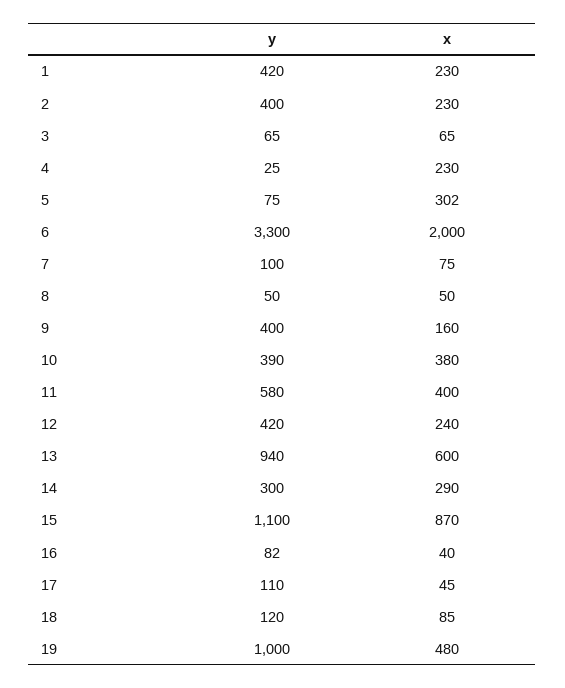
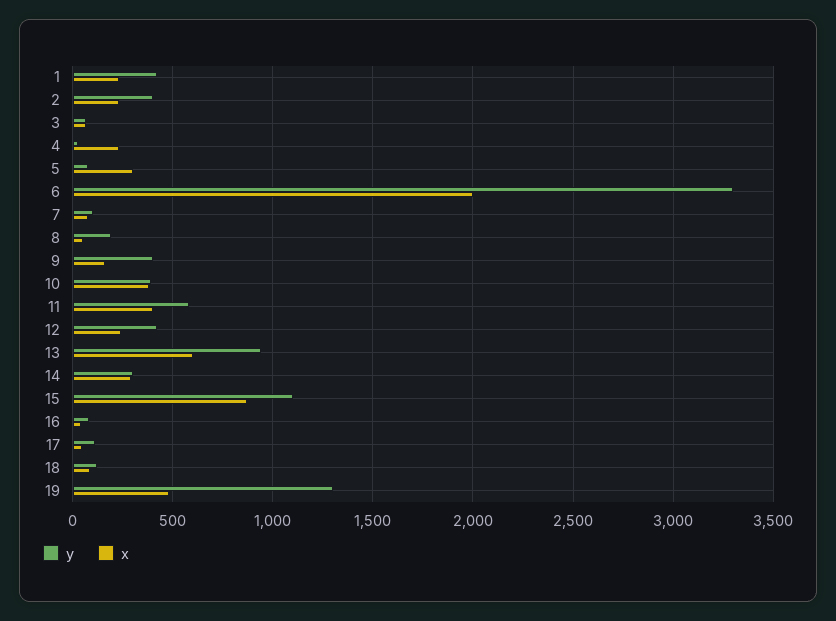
  {
    "y": {
      "1": 420,
      "2": 400,
      "3": 65,
      "4": 25,
      "5": 75,
      "6": 3300,
      "7": 100,
-     "8": 50,
+     "8": 200,
      "9": 400,
      "10": 390,
      "11": 580,
      "12": 420,
      "13": 940,
      "14": 300,
      "15": 1100,
      "16": 82,
      "17": 110,
      "18": 120,
-     "19": 1000
+     "19": 1300
    },
    "x": {
      "1": 230,
      "2": 230,
      "3": 65,
      "4": 230,
      "5": 302,
      "6": 2000,
      "7": 75,
      "8": 50,
      "9": 160,
      "10": 380,
      "11": 400,
      "12": 240,
      "13": 600,
      "14": 290,
      "15": 870,
      "16": 40,
      "17": 45,
      "18": 85,
      "19": 480
    }
  }

